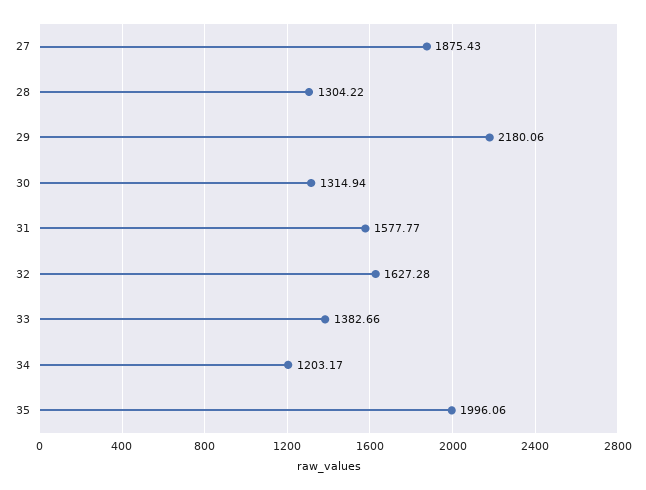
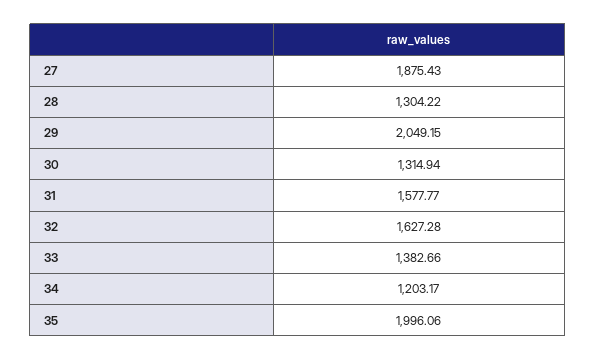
  {
    "27": 1875.43,
    "28": 1304.22,
-   "29": 2180.06,
+   "29": 2049.15,
    "30": 1314.94,
    "31": 1577.77,
    "32": 1627.28,
    "33": 1382.66,
    "34": 1203.17,
    "35": 1996.06
  }

